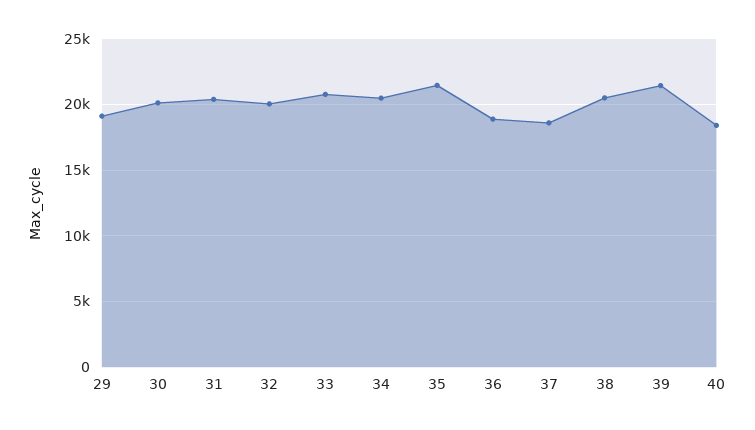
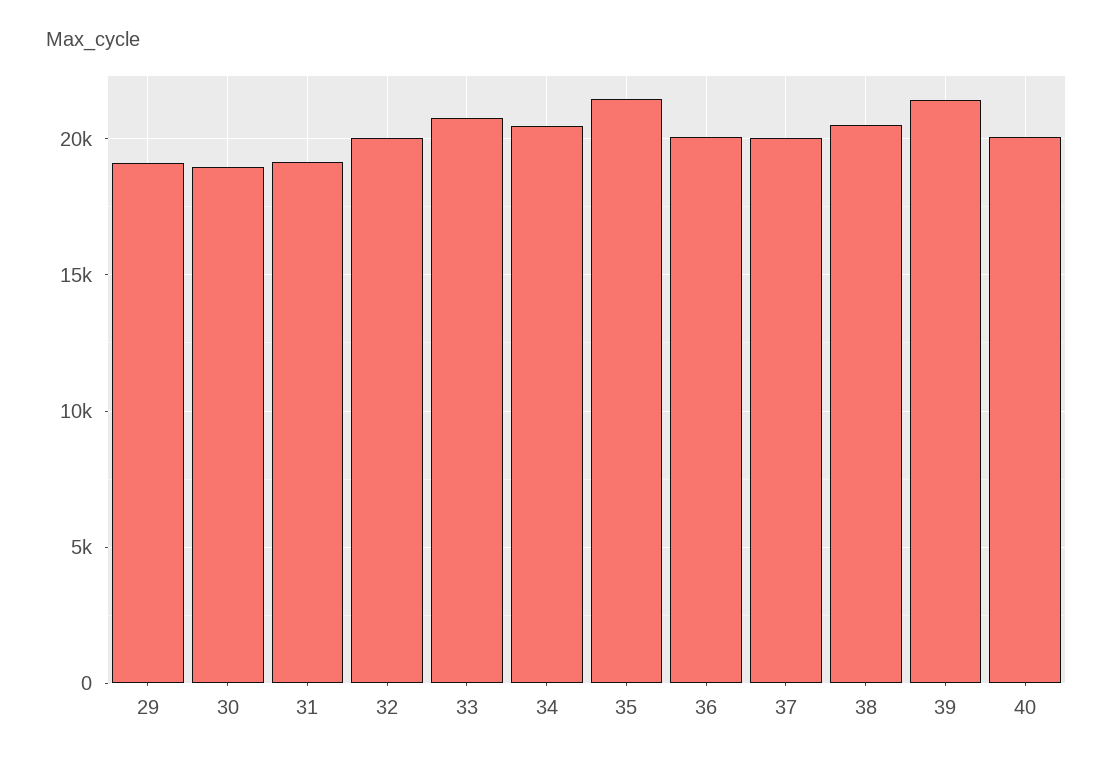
  {
    "29": 19000,
-   "30": 20000,
+   "30": 19000,
-   "31": 20500,
+   "31": 19000,
    "32": 20000,
    "33": 21000,
    "34": 20500,
    "35": 21500,
-   "36": 19000,
+   "36": 20000,
-   "37": 18500,
+   "37": 20000,
    "38": 20500,
    "39": 21500,
-   "40": 18500
+   "40": 20000
  }

